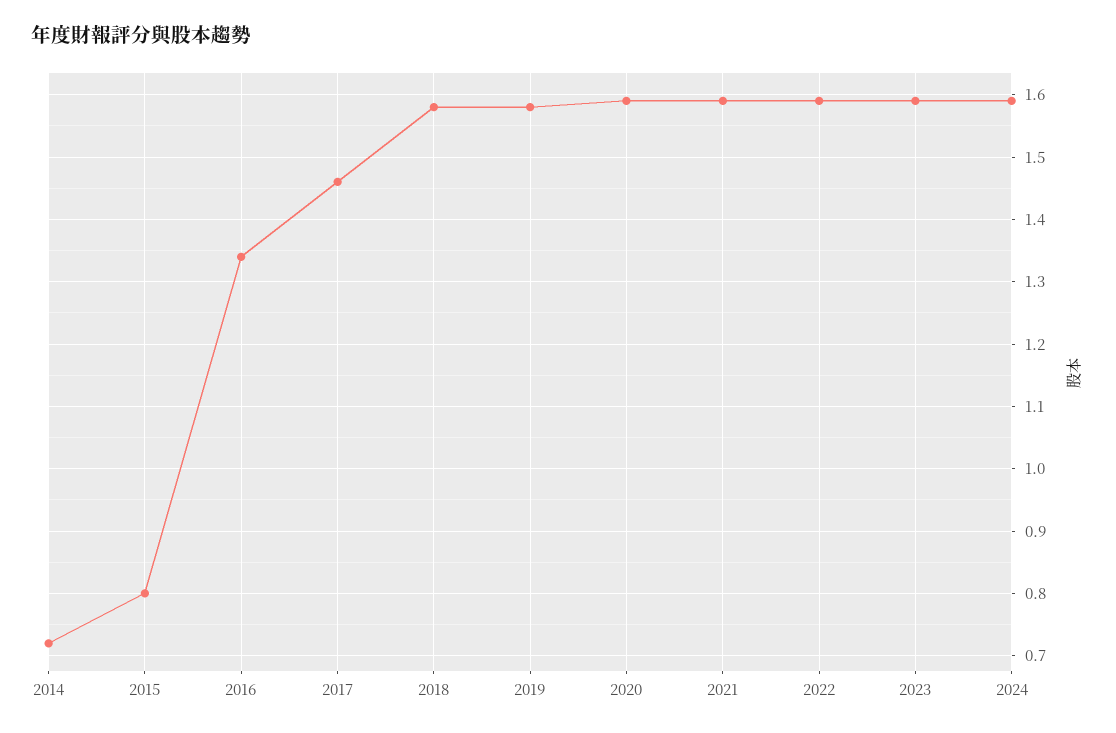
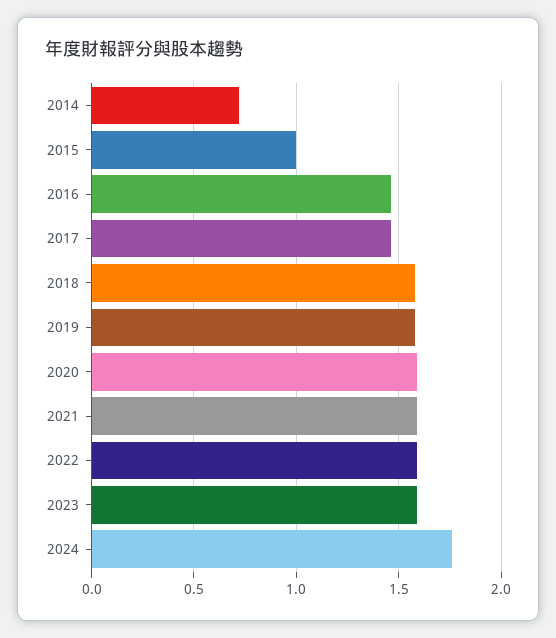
  {
    "2014": 0.72,
-   "2015": 0.8,
+   "2015": 1,
-   "2016": 1.34,
+   "2016": 1.45,
    "2017": 1.46,
    "2018": 1.58,
    "2019": 1.58,
    "2020": 1.59,
    "2021": 1.59,
    "2022": 1.59,
    "2023": 1.59,
-   "2024": 1.59
+   "2024": 1.75
  }

